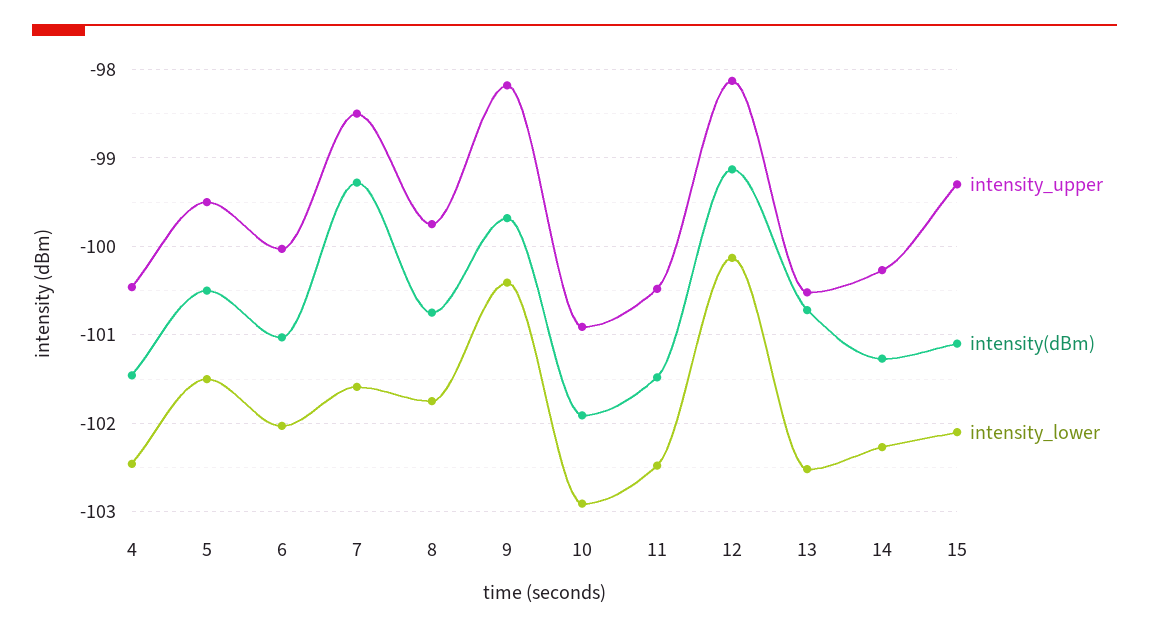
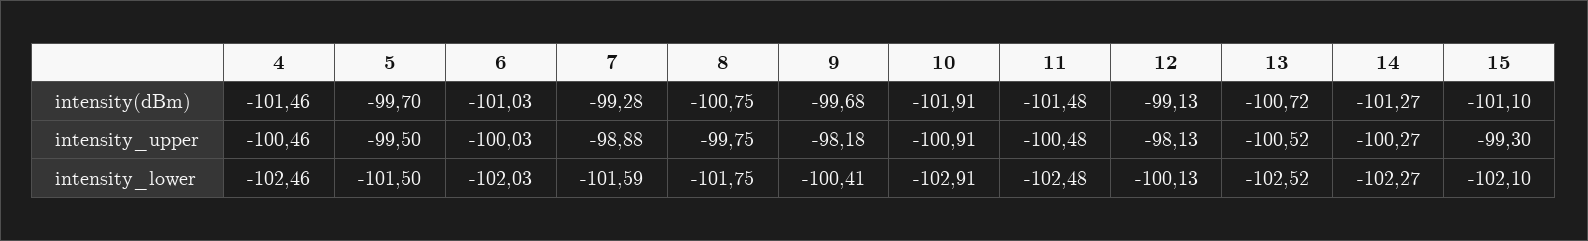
  {
    "intensity_upper": {
      "4": -100.46,
      "5": -99.5,
      "6": -100.03,
-     "7": -98.5,
+     "7": -98.88,
      "8": -99.75,
      "9": -98.18,
      "10": -100.91,
      "11": -100.48,
      "12": -98.13,
      "13": -100.52,
      "14": -100.27,
      "15": -99.3
    },
    "intensity(dBm)": {
      "4": -101.46,
-     "5": -100.5,
+     "5": -99.7,
      "6": -101.03,
      "7": -99.28,
      "8": -100.75,
      "9": -99.68,
      "10": -101.91,
      "11": -101.48,
      "12": -99.13,
      "13": -100.72,
      "14": -101.27,
      "15": -101.1
    },
    "intensity_lower": {
      "4": -102.46,
      "5": -101.5,
      "6": -102.03,
      "7": -101.59,
      "8": -101.75,
      "9": -100.41,
      "10": -102.91,
      "11": -102.48,
      "12": -100.13,
      "13": -102.52,
      "14": -102.27,
      "15": -102.1
    }
  }

